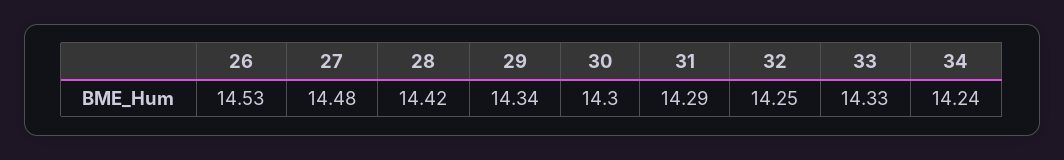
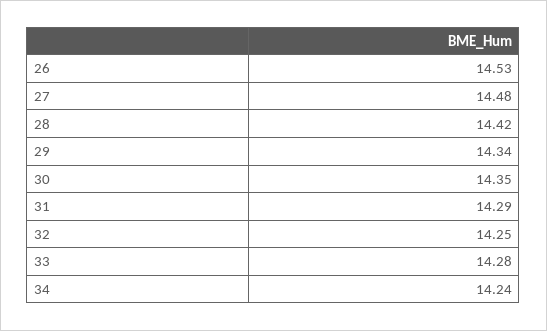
  {
    "26": 14.53,
    "27": 14.48,
    "28": 14.42,
    "29": 14.34,
-   "30": 14.3,
+   "30": 14.35,
    "31": 14.29,
    "32": 14.25,
-   "33": 14.33,
+   "33": 14.28,
    "34": 14.24
  }

